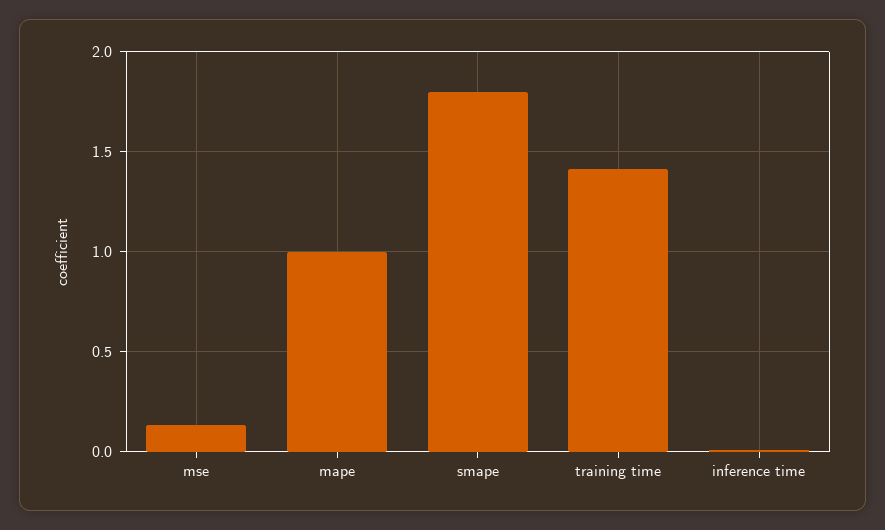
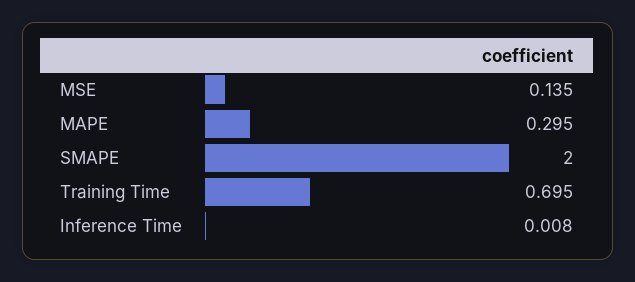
  {
    "mse": 0.135,
-   "mape": 1,
+   "mape": 0.295,
-   "smape": 1.8,
+   "smape": 2,
-   "training time": 1.4,
+   "training time": 0.695,
    "inference time": 0.008
  }

